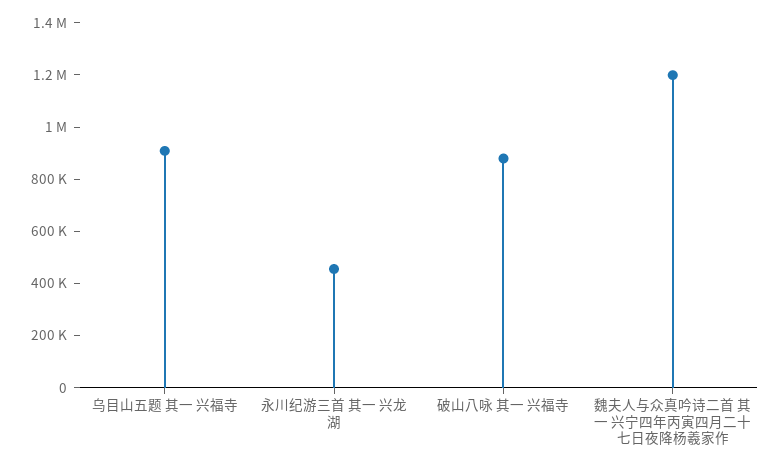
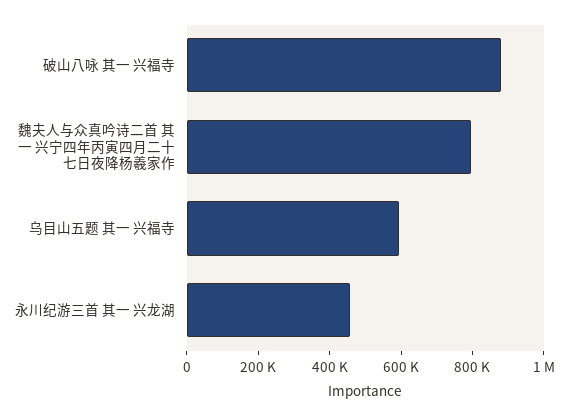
  {
-   "乌目山五题 其一 兴福寺": 900000,
+   "乌目山五题 其一 兴福寺": 600000,
    "永川纪游三首 其一 兴龙湖": 450000,
    "破山八咏 其一 兴福寺": 900000,
-   "魏夫人与众真吟诗二首 其一 兴宁四年丙寅四月二十七日夜降杨羲家作": 1200000
+   "魏夫人与众真吟诗二首 其一 兴宁四年丙寅四月二十七日夜降杨羲家作": 800000
  }

